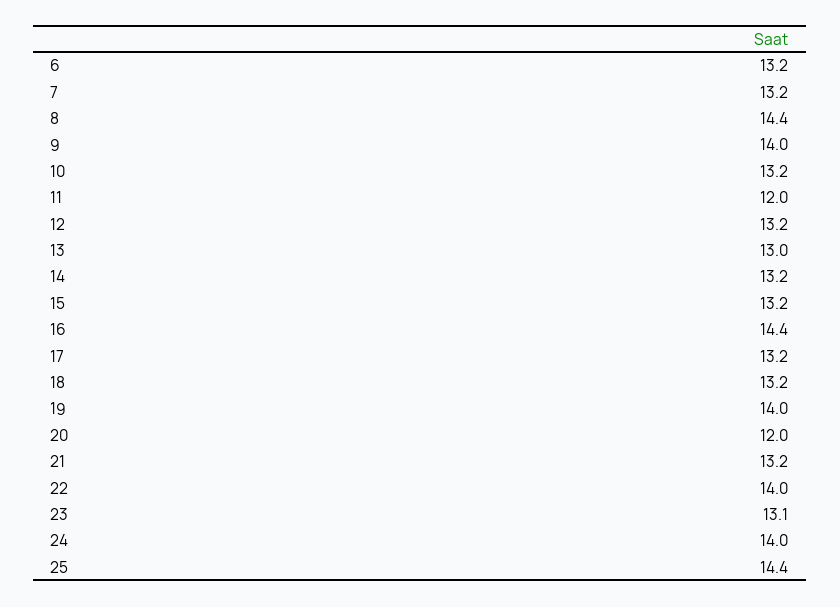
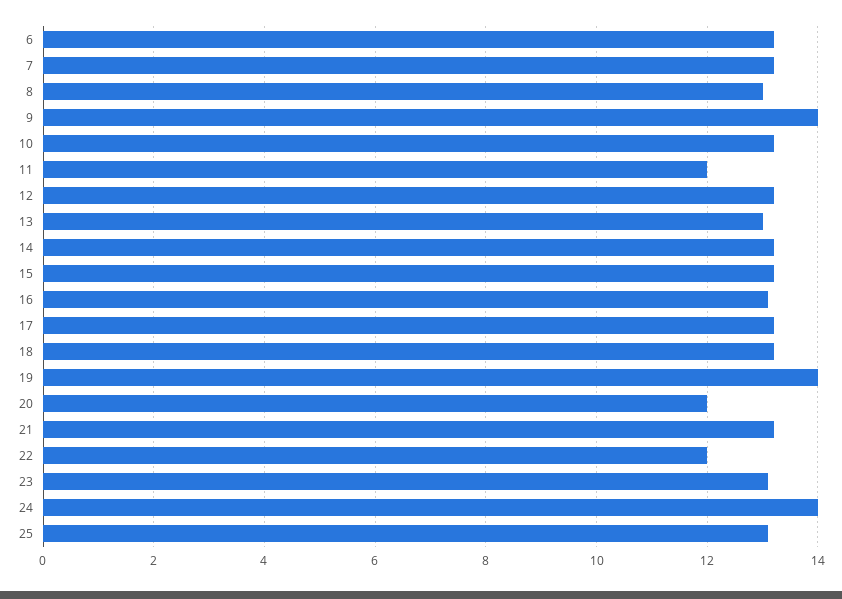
  {
    "6": 13.2,
    "7": 13.2,
-   "8": 14.4,
+   "8": 13,
    "9": 14,
    "10": 13.2,
    "11": 12,
    "12": 13.2,
    "13": 13,
    "14": 13.2,
    "15": 13.2,
-   "16": 14.4,
+   "16": 13,
    "17": 13.2,
    "18": 13.2,
    "19": 14,
    "20": 12,
    "21": 13.2,
-   "22": 14,
+   "22": 12,
    "23": 13.1,
    "24": 14,
-   "25": 14.4
+   "25": 13
  }

